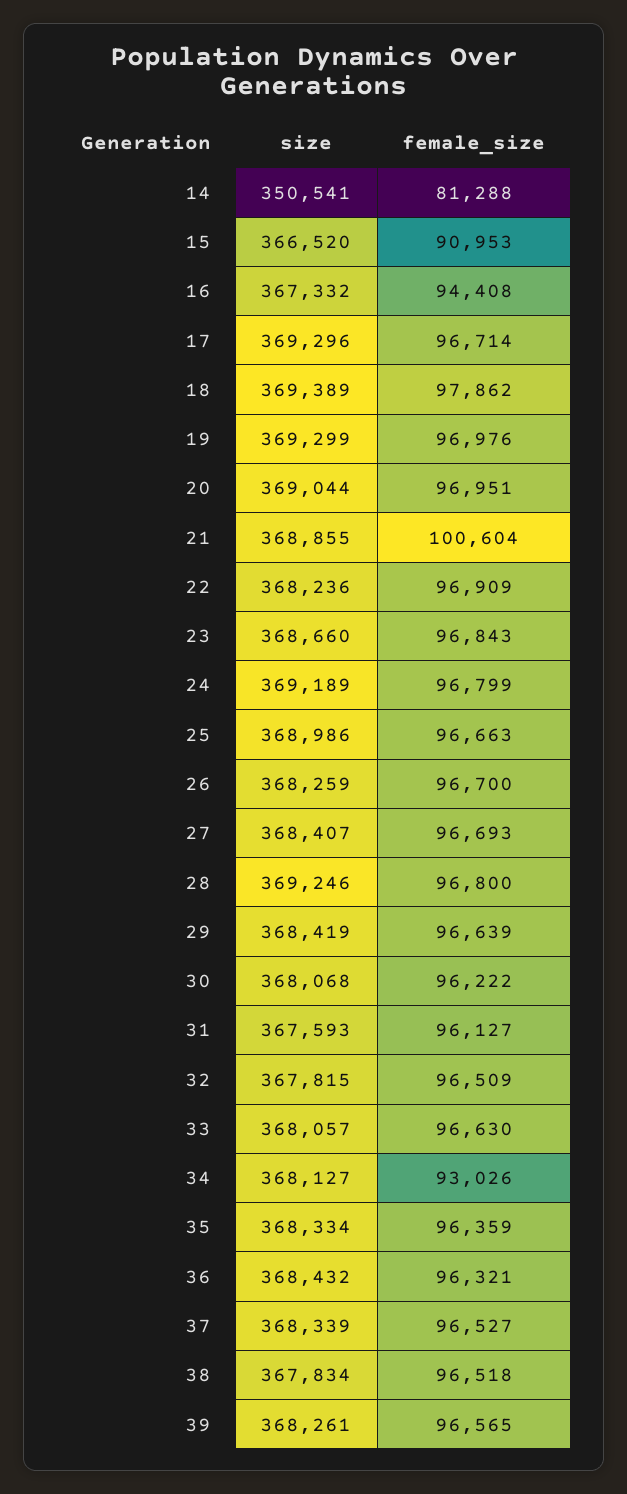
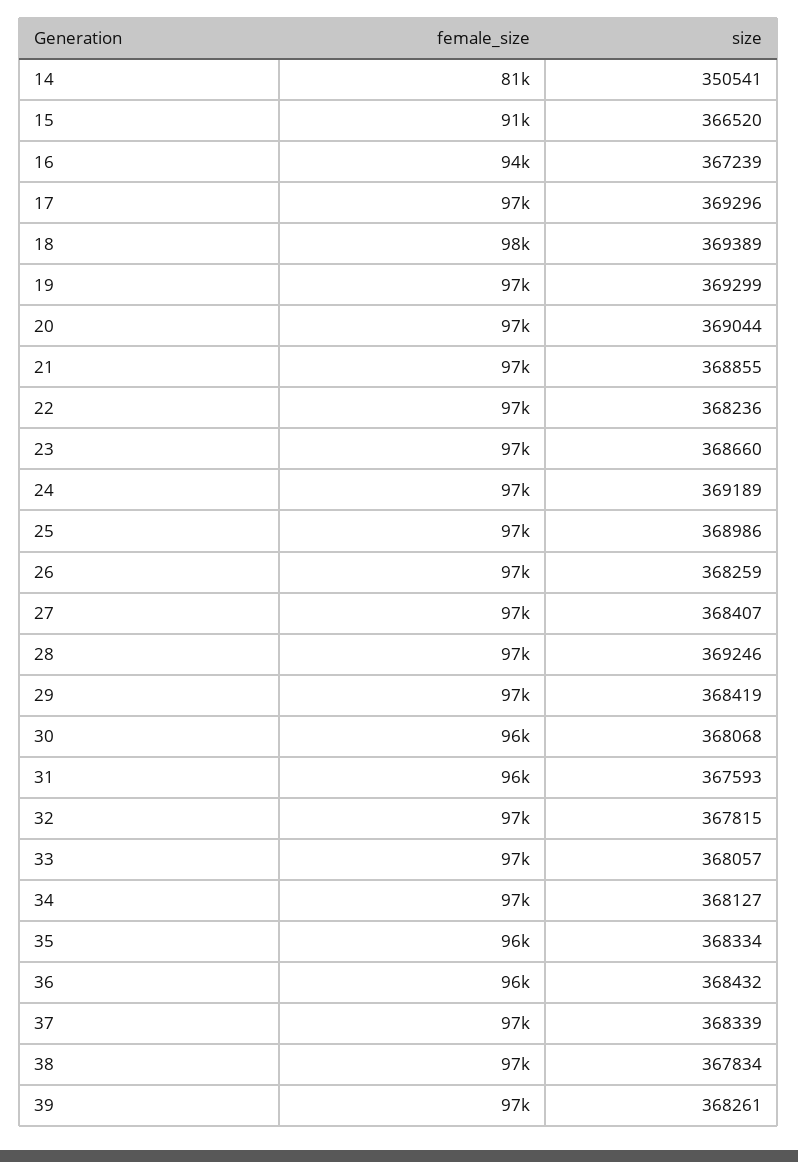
  {
    "size": {
      "14": 350541,
      "15": 366520,
-     "16": 367332,
+     "16": 367239,
      "17": 369296,
      "18": 369389,
      "19": 369299,
      "20": 369044,
      "21": 368855,
      "22": 368236,
      "23": 368660,
      "24": 369189,
      "25": 368986,
      "26": 368259,
      "27": 368407,
      "28": 369246,
      "29": 368419,
      "30": 368068,
      "31": 367593,
      "32": 367815,
      "33": 368057,
      "34": 368127,
      "35": 368334,
      "36": 368432,
      "37": 368339,
      "38": 367834,
      "39": 368261
    },
    "female_size": {
      "14": 81288,
      "15": 90953,
      "16": 94408,
      "17": 96714,
      "18": 97862,
      "19": 96976,
      "20": 96951,
-     "21": 100604,
+     "21": 97000,
      "22": 96909,
      "23": 96843,
      "24": 96799,
      "25": 96663,
      "26": 96700,
      "27": 96693,
      "28": 96800,
      "29": 96639,
      "30": 96222,
      "31": 96127,
      "32": 96509,
      "33": 96630,
-     "34": 93026,
+     "34": 97000,
      "35": 96359,
      "36": 96321,
      "37": 96527,
      "38": 96518,
      "39": 96565
    }
  }

